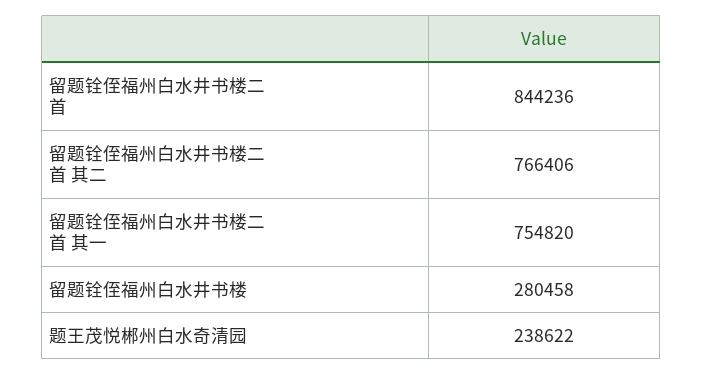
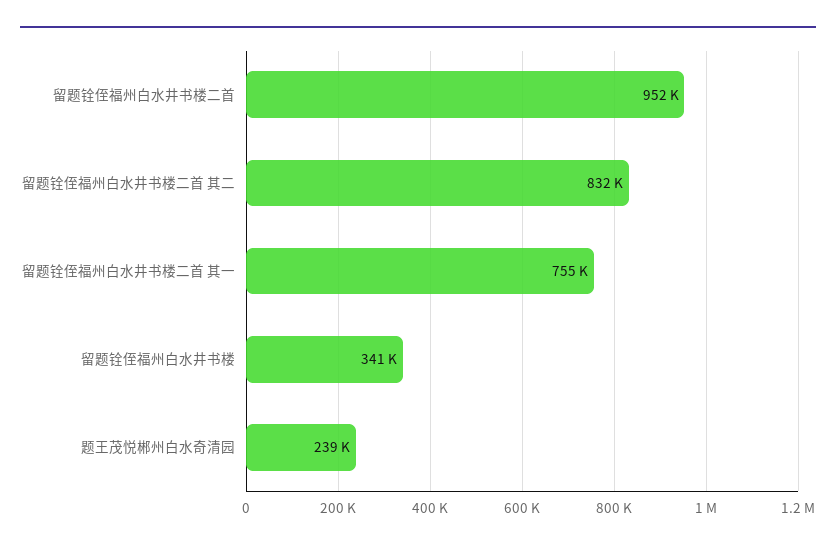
  {
-   "留题铨侄福州白水井书楼二首": 844236,
+   "留题铨侄福州白水井书楼二首": 952000,
-   "留题铨侄福州白水井书楼二首 其二": 766406,
+   "留题铨侄福州白水井书楼二首 其二": 832000,
    "留题铨侄福州白水井书楼二首 其一": 754820,
-   "留题铨侄福州白水井书楼": 280458,
+   "留题铨侄福州白水井书楼": 341000,
    "题王茂悦郴州白水奇清园": 238622
  }

